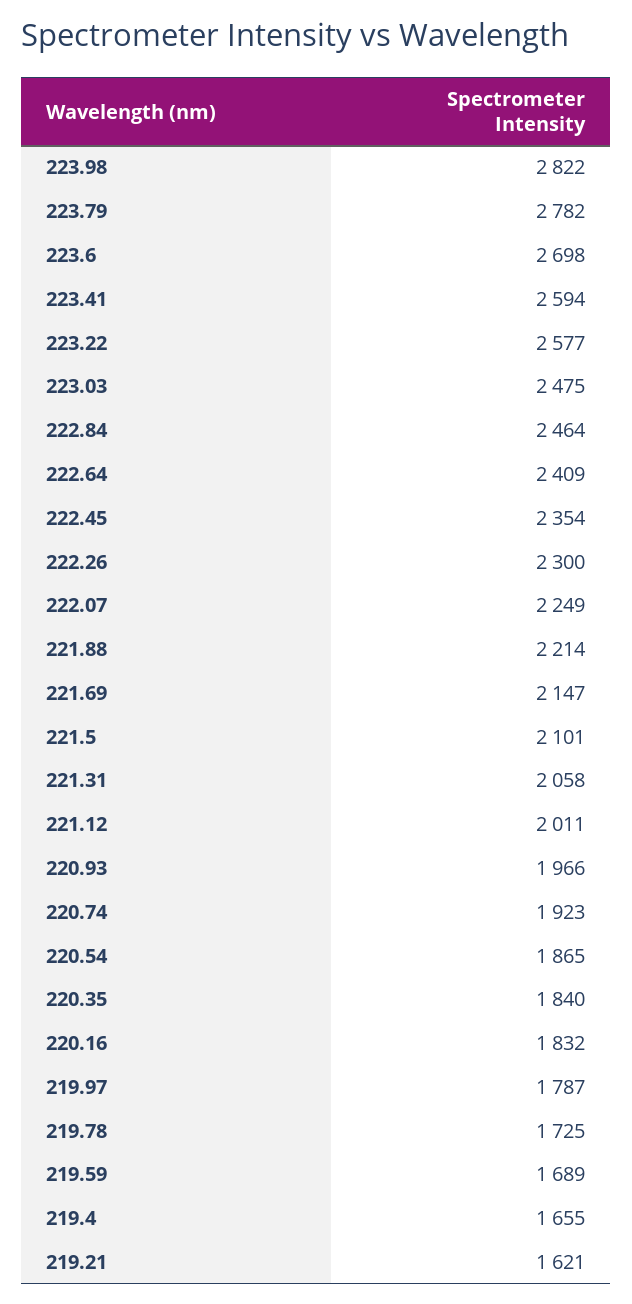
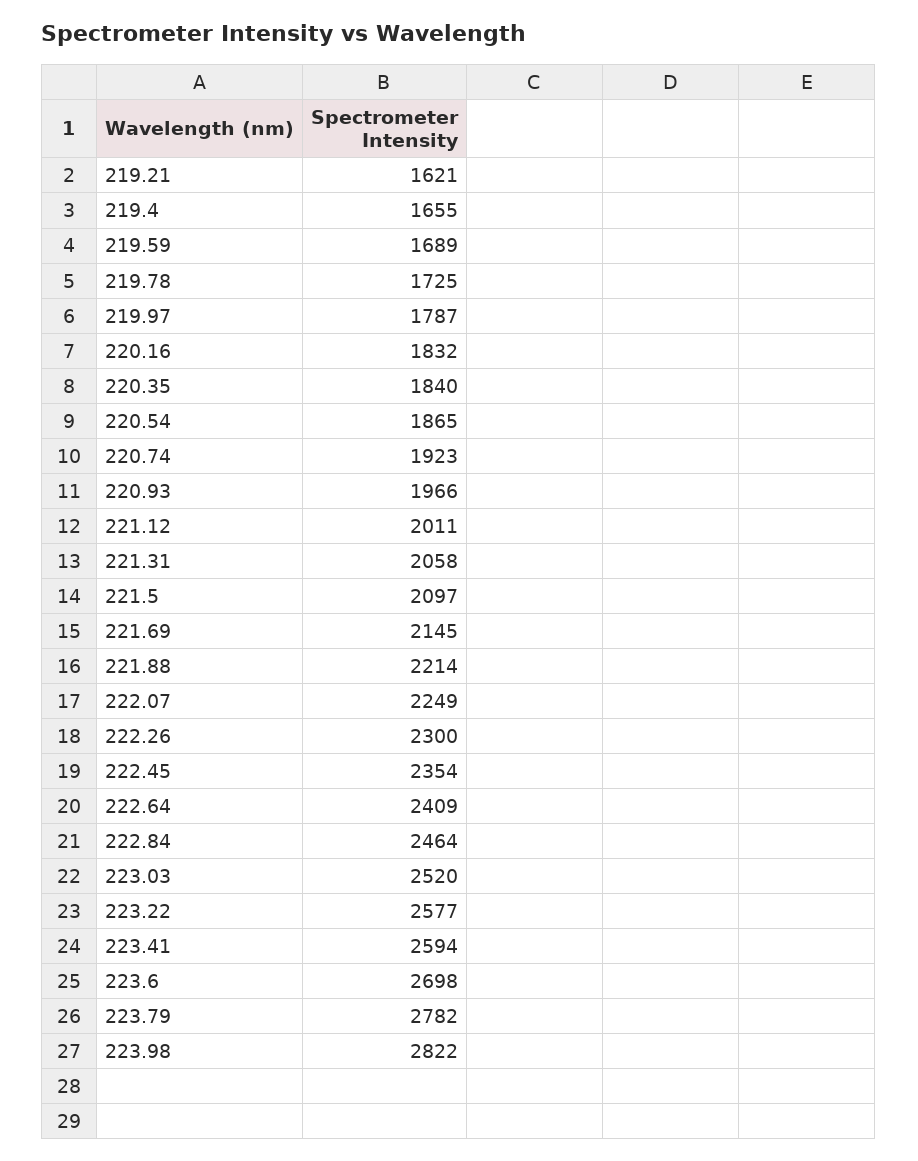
  {
    "223.98": 2822,
    "223.79": 2782,
    "223.6": 2698,
    "223.41": 2594,
    "223.22": 2577,
-   "223.03": 2475,
+   "223.03": 2520,
    "222.84": 2464,
    "222.64": 2409,
    "222.45": 2354,
    "222.26": 2300,
    "222.07": 2249,
    "221.88": 2214,
-   "221.69": 2147,
+   "221.69": 2145,
-   "221.5": 2101,
+   "221.5": 2097,
    "221.31": 2058,
    "221.12": 2011,
    "220.93": 1966,
    "220.74": 1923,
    "220.54": 1865,
    "220.35": 1840,
    "220.16": 1832,
    "219.97": 1787,
    "219.78": 1725,
    "219.59": 1689,
    "219.4": 1655,
    "219.21": 1621
  }

